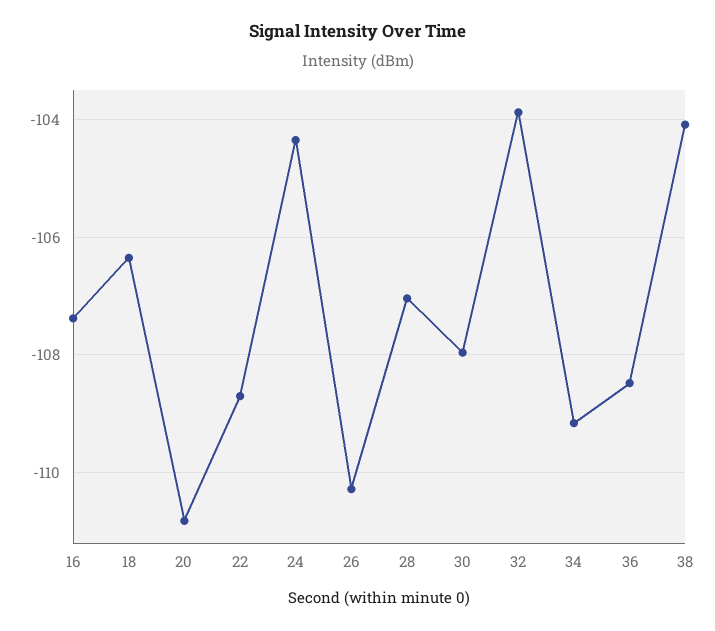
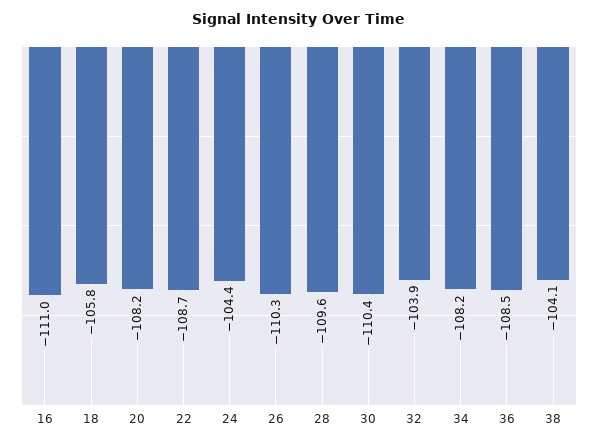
  {
-   "16": -107.4,
+   "16": -111,
-   "18": -106.4,
+   "18": -105.8,
-   "20": -110.8,
+   "20": -108.2,
    "22": -108.7,
    "24": -104.4,
    "26": -110.3,
-   "28": -107,
+   "28": -109.6,
-   "30": -108,
+   "30": -110.4,
    "32": -103.9,
-   "34": -109.2,
+   "34": -108.2,
    "36": -108.5,
    "38": -104.1
  }

